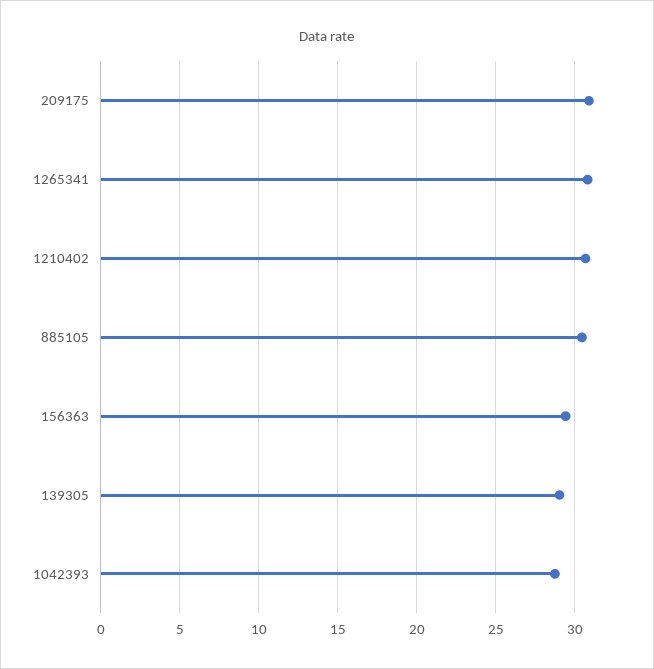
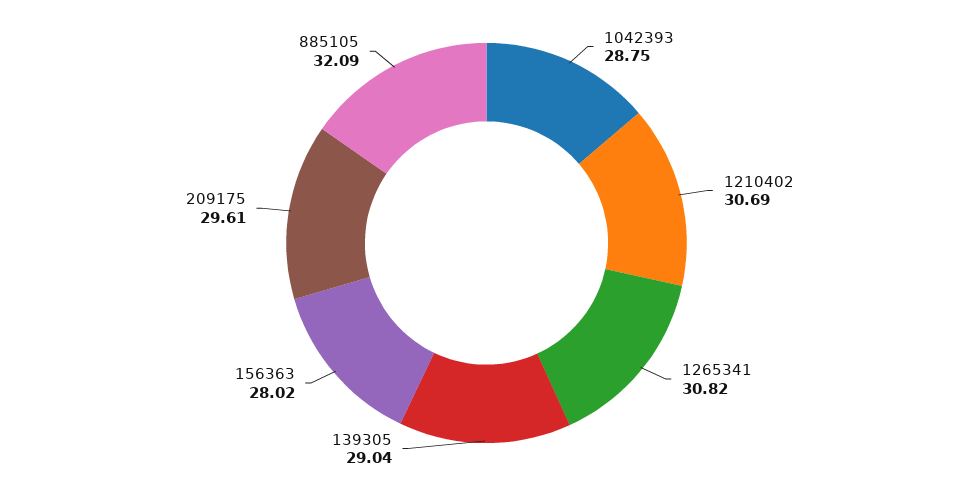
  {
-   "209175": 31,
+   "209175": 29.61,
    "1265341": 30.82,
    "1210402": 30.69,
-   "885105": 30.5,
+   "885105": 32.09,
-   "156363": 29.5,
+   "156363": 28.02,
    "139305": 29.04,
    "1042393": 28.75
  }

